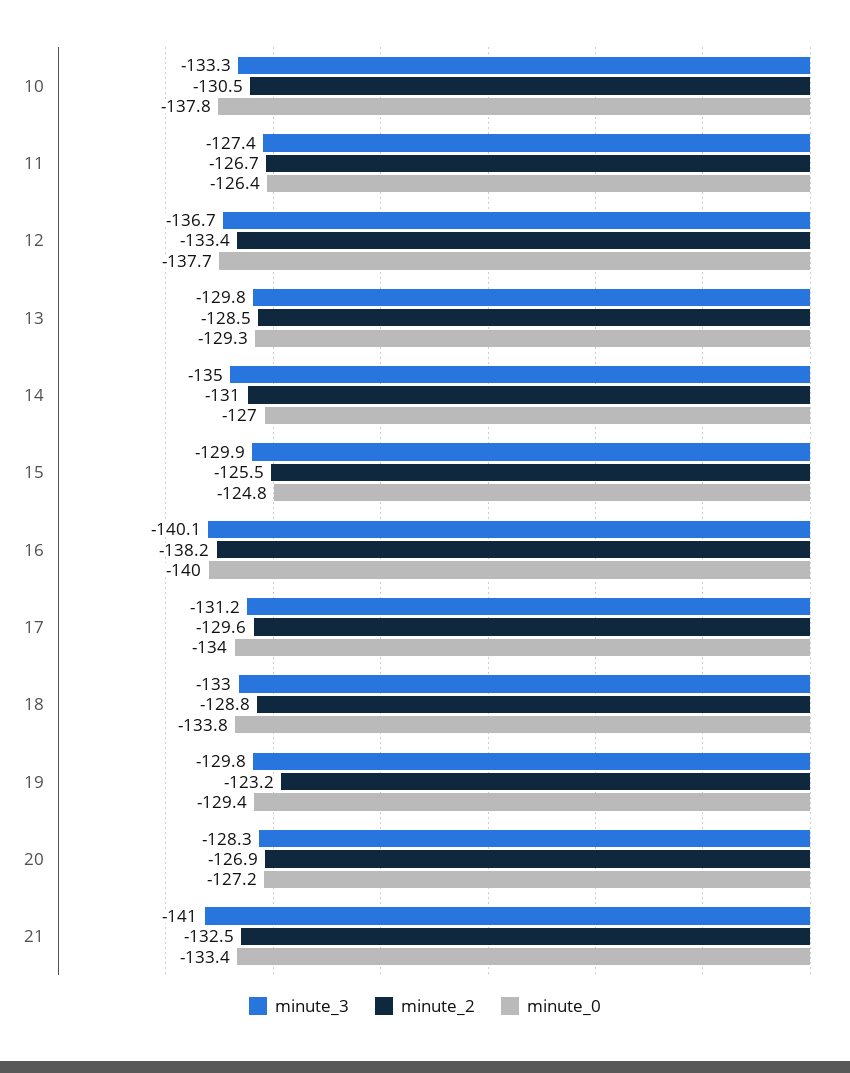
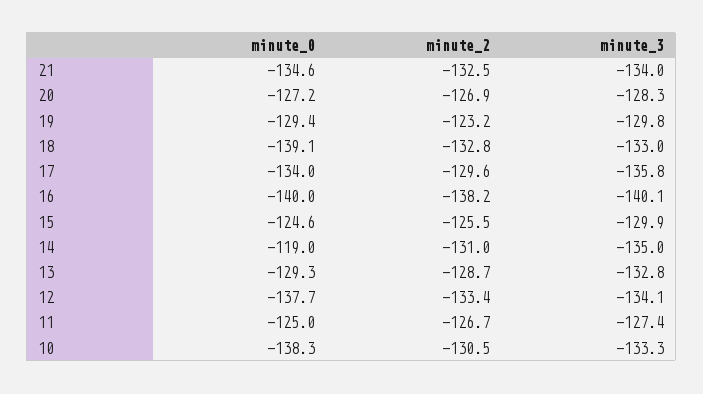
  {
    "minute_3": {
      "10": -133.3,
      "11": -127.4,
-     "12": -136.7,
+     "12": -134.1,
-     "13": -129.8,
+     "13": -132.8,
      "14": -135,
      "15": -129.9,
      "16": -140.1,
-     "17": -131.2,
+     "17": -135.8,
      "18": -133,
      "19": -129.8,
      "20": -128.3,
-     "21": -141
+     "21": -134
    },
    "minute_2": {
      "10": -130.5,
      "11": -126.7,
      "12": -133.4,
-     "13": -128.5,
+     "13": -128.7,
      "14": -131,
      "15": -125.5,
      "16": -138.2,
      "17": -129.6,
-     "18": -128.8,
+     "18": -132.8,
      "19": -123.2,
      "20": -126.9,
      "21": -132.5
    },
    "minute_0": {
-     "10": -137.8,
+     "10": -138.3,
-     "11": -126.4,
+     "11": -125,
      "12": -137.7,
      "13": -129.3,
-     "14": -127,
+     "14": -119,
-     "15": -124.8,
+     "15": -124.6,
      "16": -140,
      "17": -134,
-     "18": -133.8,
+     "18": -139.1,
      "19": -129.4,
      "20": -127.2,
-     "21": -133.4
+     "21": -134.6
    }
  }

